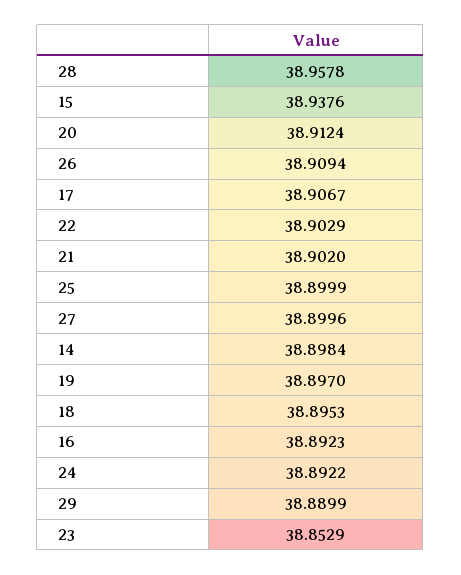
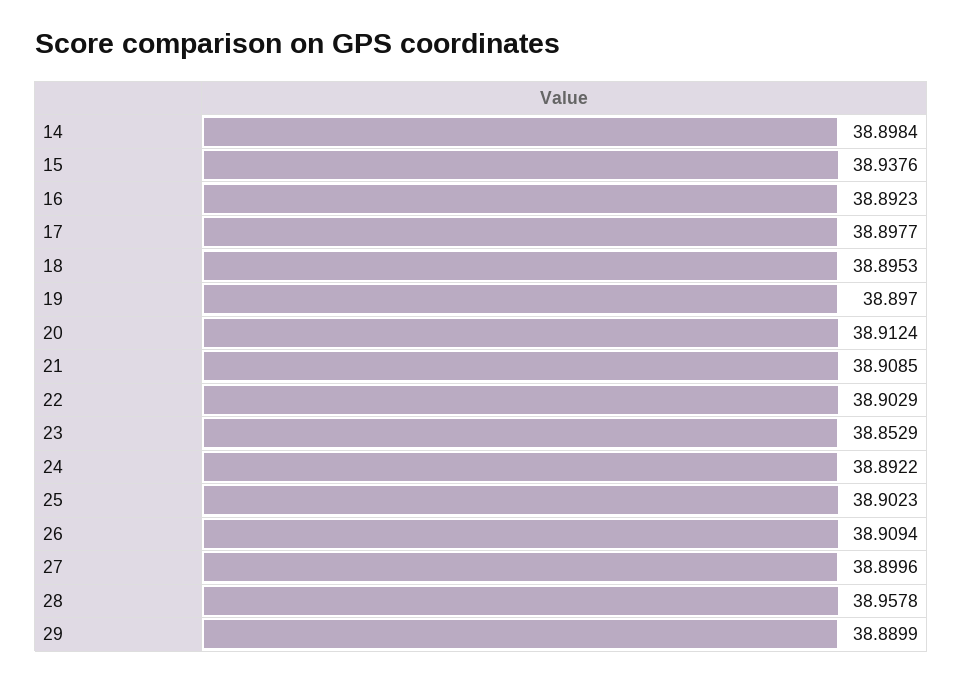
  {
    "28": 38.9578,
    "15": 38.9376,
    "20": 38.9124,
    "26": 38.9094,
-   "17": 38.9067,
+   "17": 38.8977,
    "22": 38.9029,
-   "21": 38.902,
+   "21": 38.9085,
-   "25": 38.8999,
+   "25": 38.9023,
    "27": 38.8996,
    "14": 38.8984,
    "19": 38.897,
    "18": 38.8953,
    "16": 38.8923,
    "24": 38.8922,
    "29": 38.8899,
    "23": 38.8529
  }

